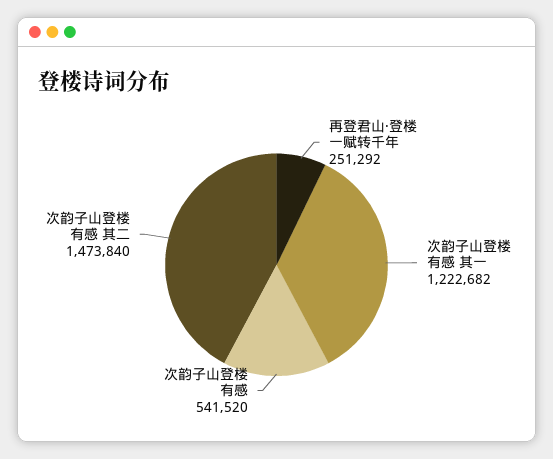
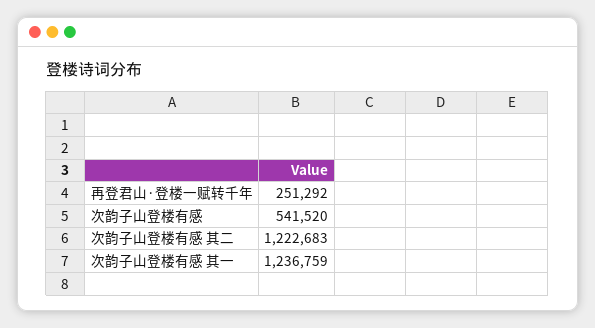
  {
    "再登君山·登楼一赋转千年": 251292,
-   "次韵子山登楼有感 其一": 1222682,
+   "次韵子山登楼有感 其一": 1236759,
    "次韵子山登楼有感": 541520,
-   "次韵子山登楼有感 其二": 1473840
+   "次韵子山登楼有感 其二": 1222683
  }

